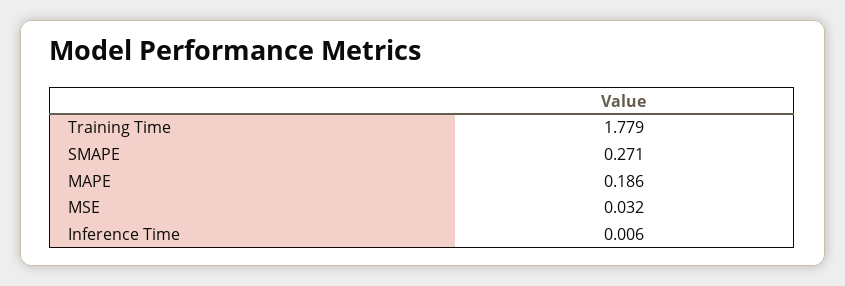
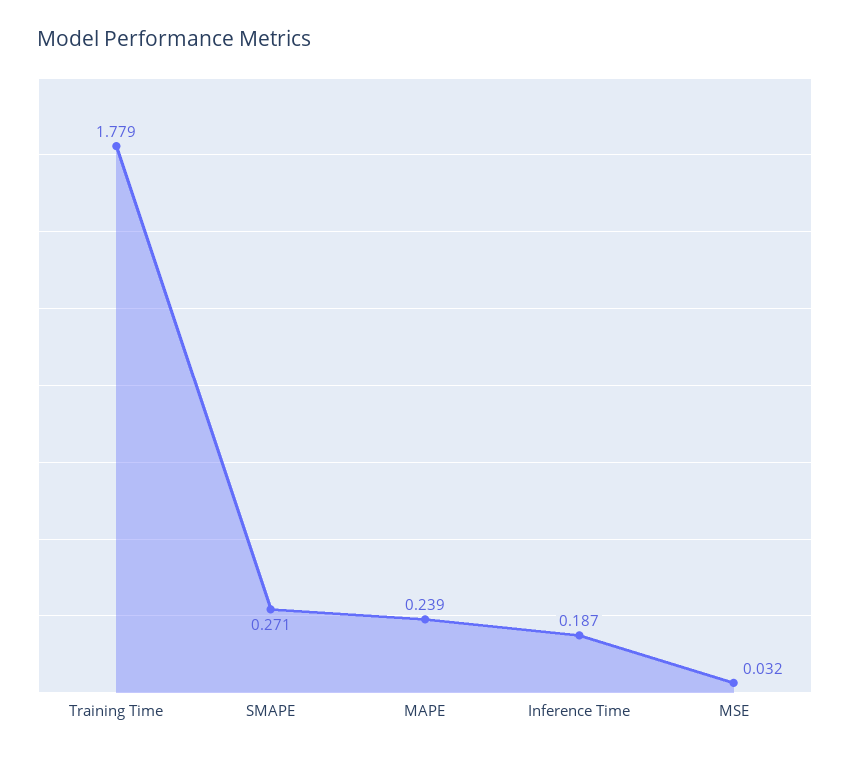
  {
    "Training Time": 1.779,
    "SMAPE": 0.271,
-   "MAPE": 0.186,
+   "MAPE": 0.239,
    "MSE": 0.032,
-   "Inference Time": 0.006
+   "Inference Time": 0.187
  }

